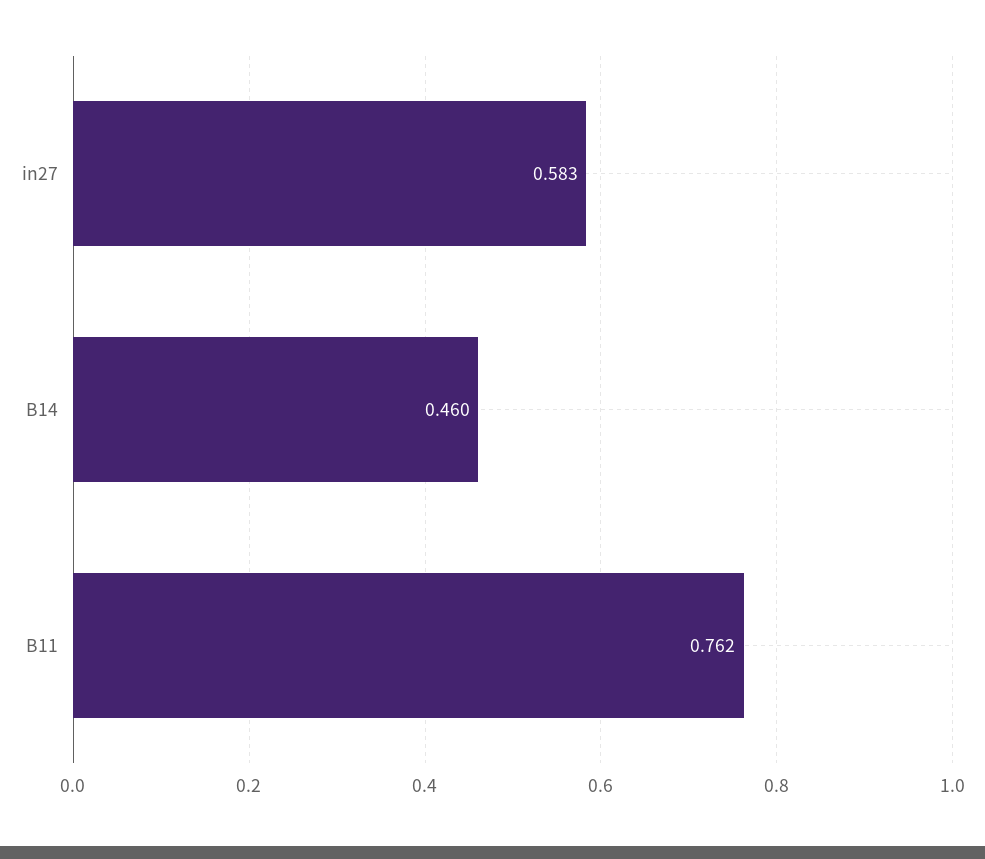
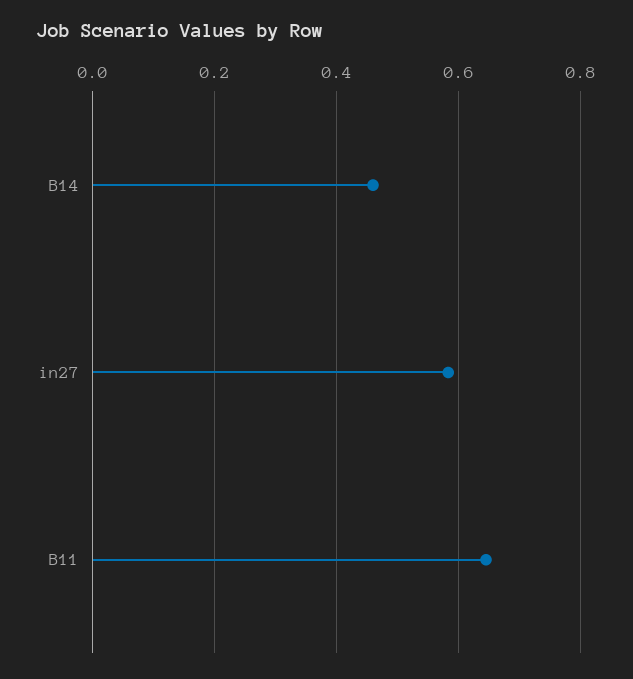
  {
    "in27": 0.583,
    "B14": 0.46,
-   "B11": 0.762
+   "B11": 0.64
  }

